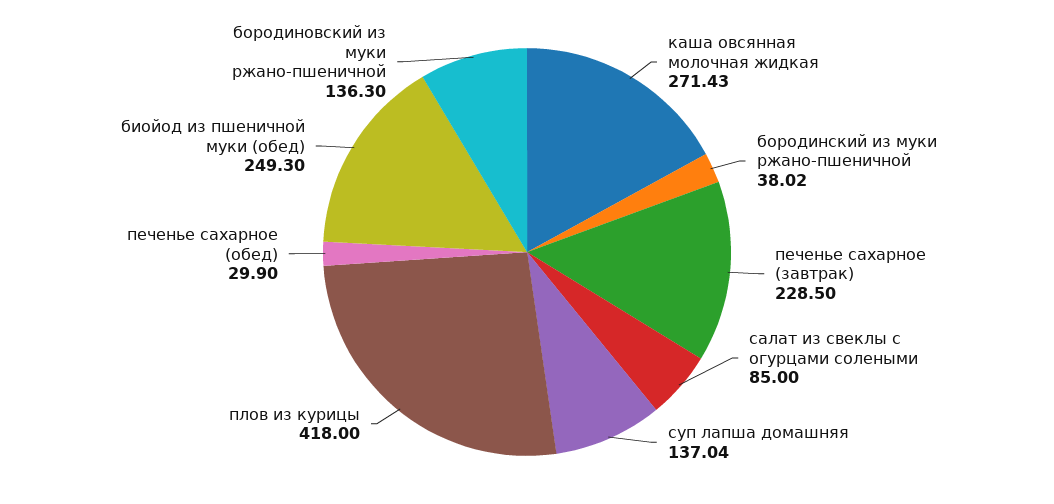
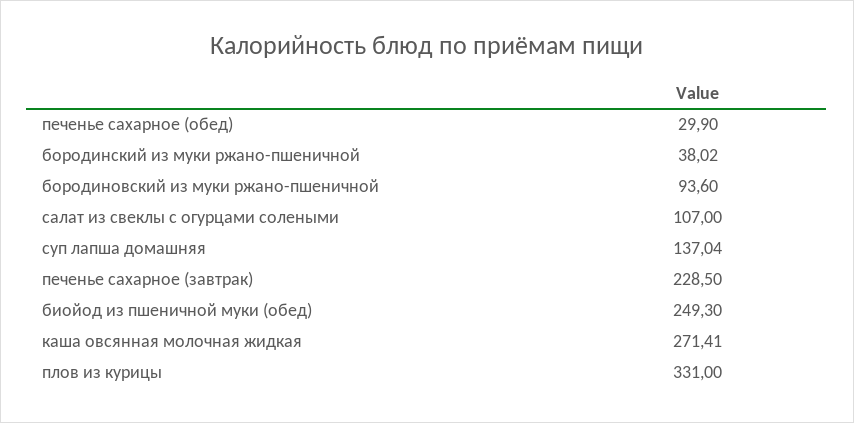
  {
-   "каша овсянная молочная жидкая": 271.43,
+   "каша овсянная молочная жидкая": 271.41,
    "бородинский из муки ржано-пшеничной": 38.02,
    "печенье сахарное (завтрак)": 228.5,
-   "салат из свеклы с огурцами солеными": 85,
+   "салат из свеклы с огурцами солеными": 107,
    "суп лапша домашняя": 137.04,
-   "плов из курицы": 418,
+   "плов из курицы": 331,
    "печенье сахарное (обед)": 29.9,
    "биойод из пшеничной муки (обед)": 249.3,
-   "бородиновский из муки ржано-пшеничной": 136.3
+   "бородиновский из муки ржано-пшеничной": 93.6
  }

